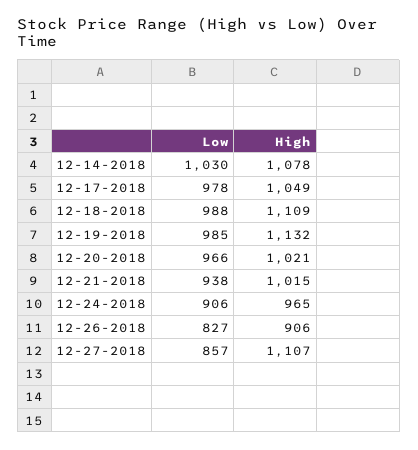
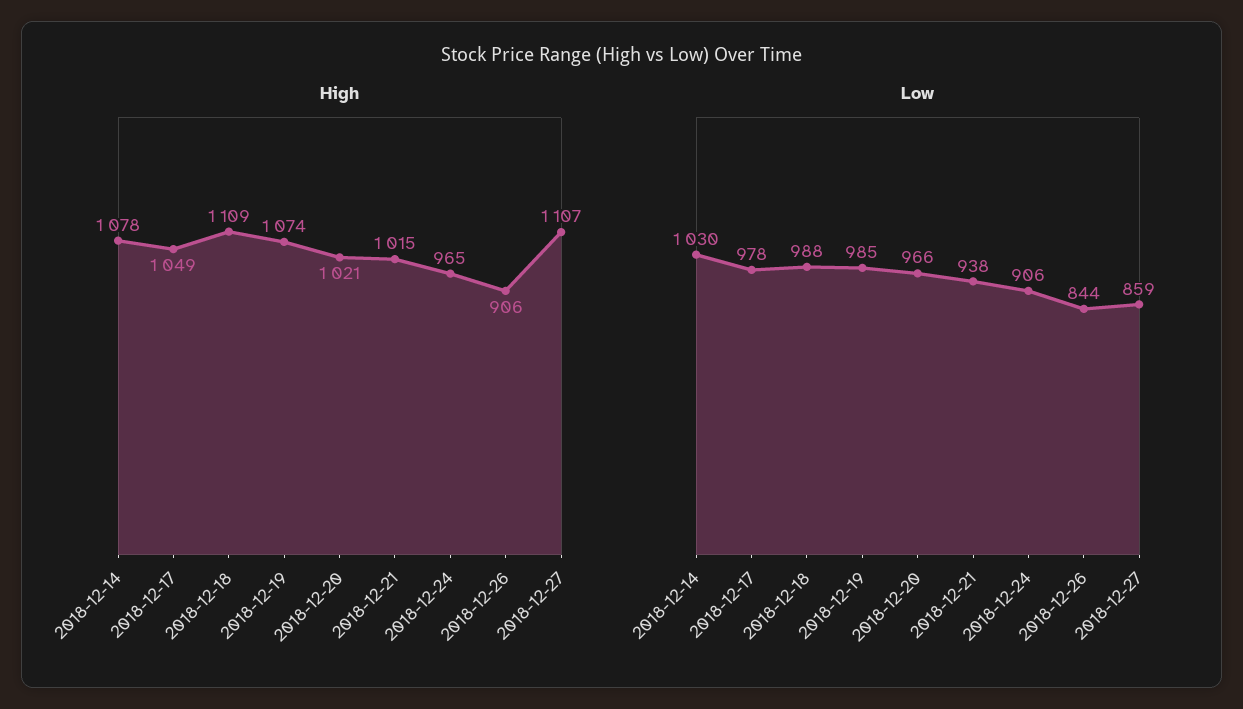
  {
    "Low": {
      "12-14-2018": 1030,
      "12-17-2018": 978,
      "12-18-2018": 988,
      "12-19-2018": 985,
      "12-20-2018": 966,
      "12-21-2018": 938,
      "12-24-2018": 906,
-     "12-26-2018": 827,
+     "12-26-2018": 844,
-     "12-27-2018": 857
+     "12-27-2018": 859
    },
    "High": {
      "12-14-2018": 1078,
      "12-17-2018": 1049,
      "12-18-2018": 1109,
-     "12-19-2018": 1132,
+     "12-19-2018": 1074,
      "12-20-2018": 1021,
      "12-21-2018": 1015,
      "12-24-2018": 965,
      "12-26-2018": 906,
      "12-27-2018": 1107
    }
  }

